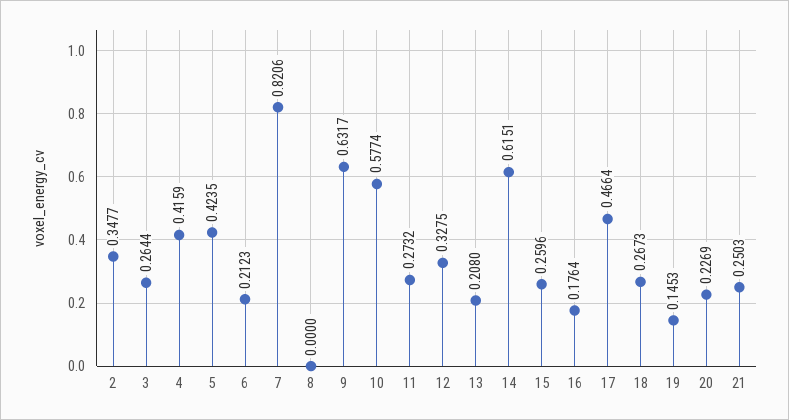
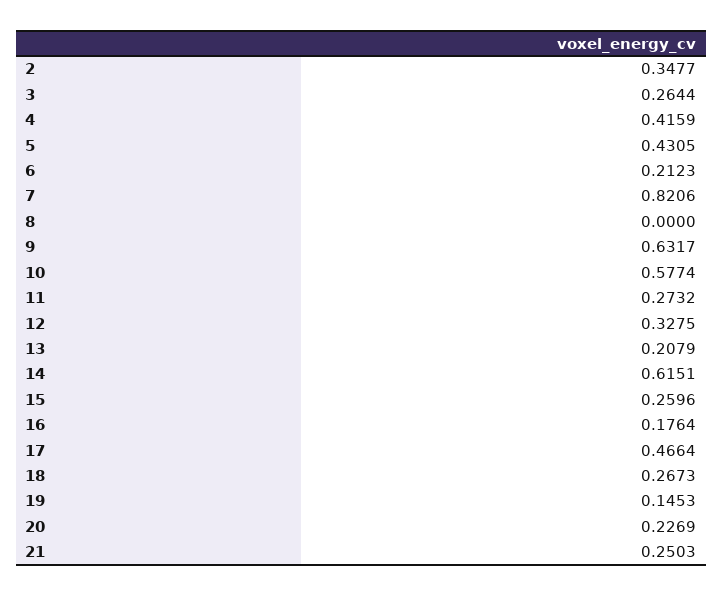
  {
    "2": 0.3477,
    "3": 0.2644,
    "4": 0.4159,
-   "5": 0.4235,
+   "5": 0.4305,
    "6": 0.2123,
    "7": 0.8206,
    "8": 0,
    "9": 0.6317,
    "10": 0.5774,
    "11": 0.2732,
    "12": 0.3275,
-   "13": 0.208,
+   "13": 0.2079,
    "14": 0.6151,
    "15": 0.2596,
    "16": 0.1764,
    "17": 0.4664,
    "18": 0.2673,
    "19": 0.1453,
    "20": 0.2269,
    "21": 0.2503
  }

